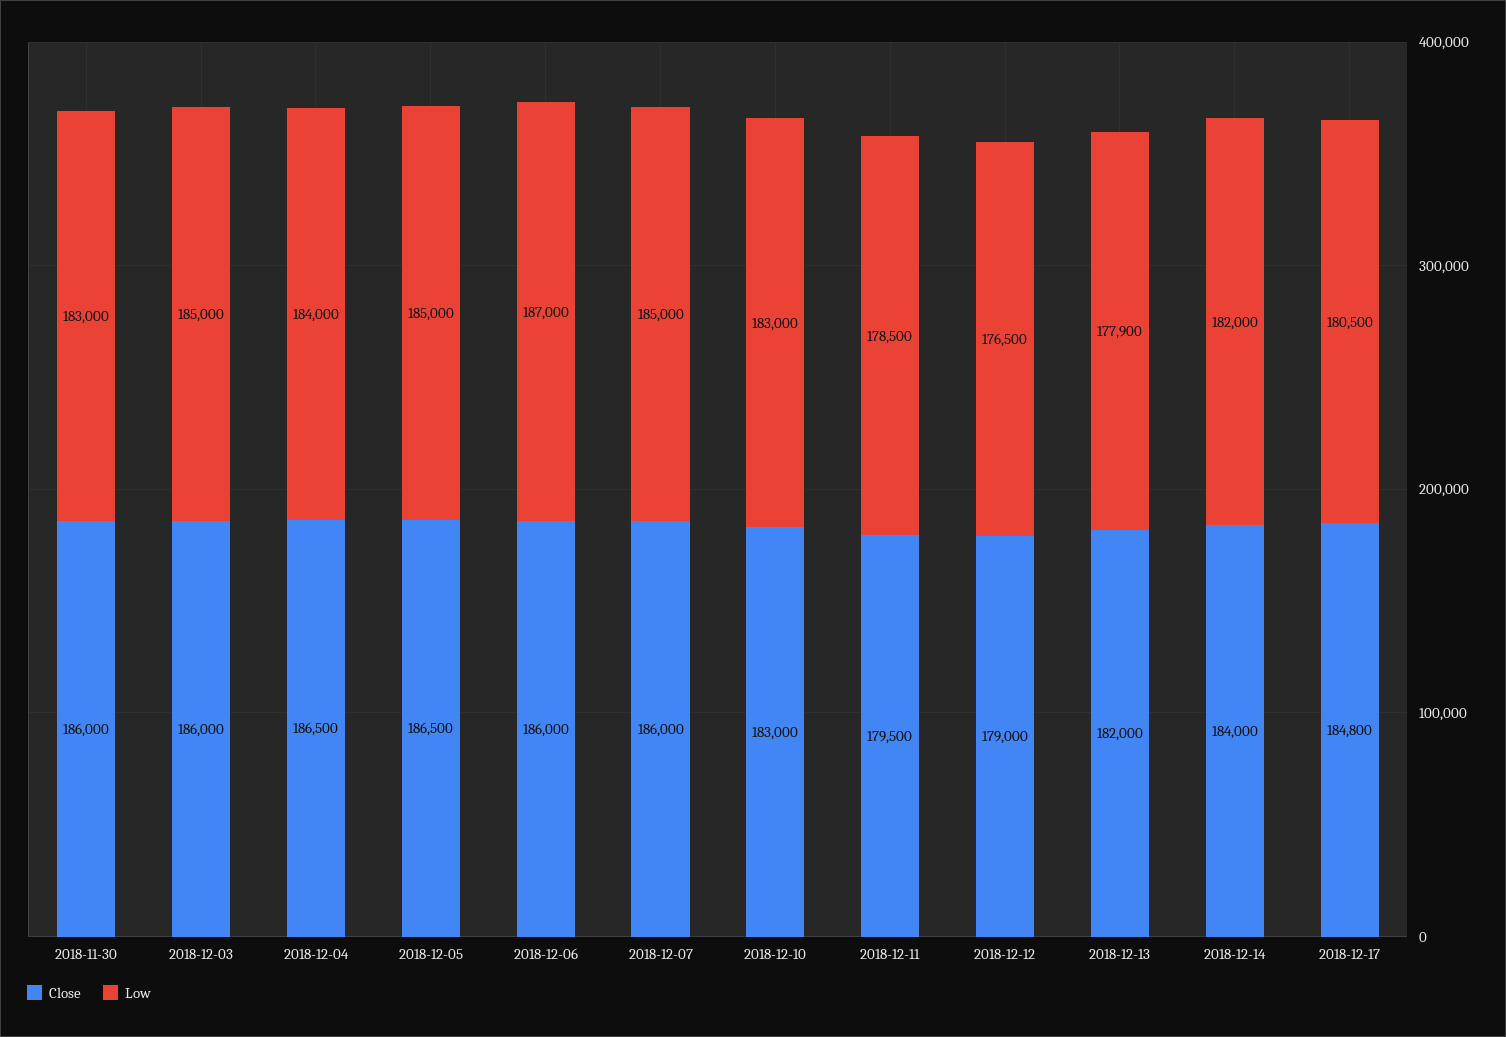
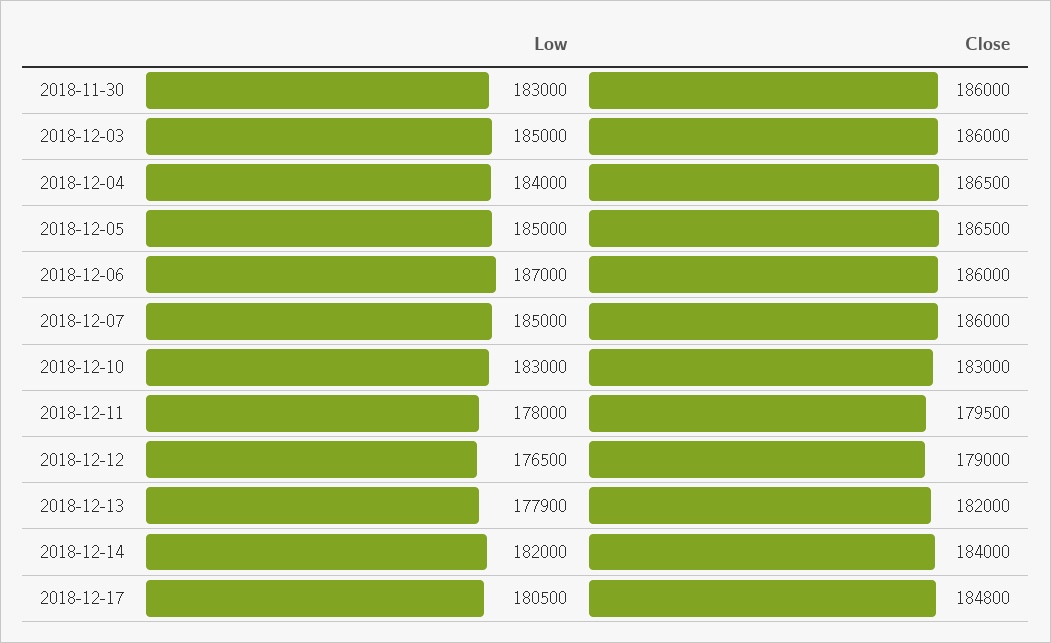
  {
    "Close": {
      "2018-11-30": 186000,
      "2018-12-03": 186000,
      "2018-12-04": 186500,
      "2018-12-05": 186500,
      "2018-12-06": 186000,
      "2018-12-07": 186000,
      "2018-12-10": 183000,
      "2018-12-11": 179500,
      "2018-12-12": 179000,
      "2018-12-13": 182000,
      "2018-12-14": 184000,
      "2018-12-17": 184800
    },
    "Low": {
      "2018-11-30": 183000,
      "2018-12-03": 185000,
      "2018-12-04": 184000,
      "2018-12-05": 185000,
      "2018-12-06": 187000,
      "2018-12-07": 185000,
      "2018-12-10": 183000,
-     "2018-12-11": 178500,
+     "2018-12-11": 178000,
      "2018-12-12": 176500,
      "2018-12-13": 177900,
      "2018-12-14": 182000,
      "2018-12-17": 180500
    }
  }

